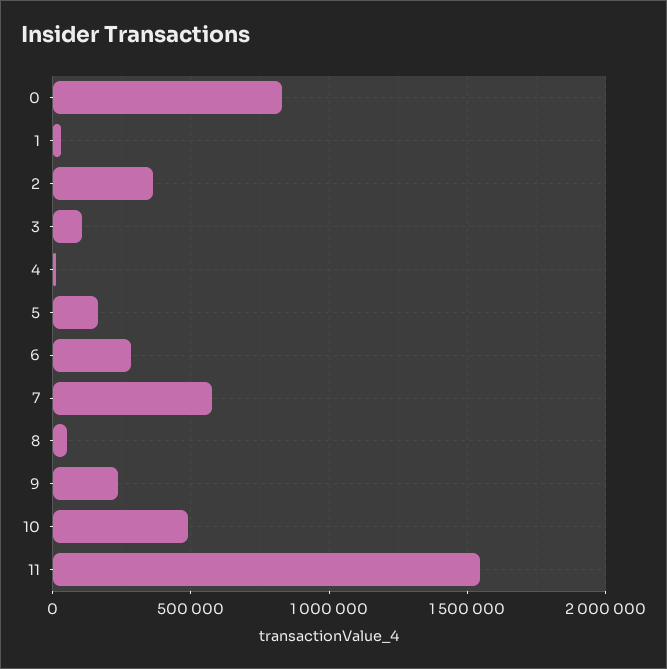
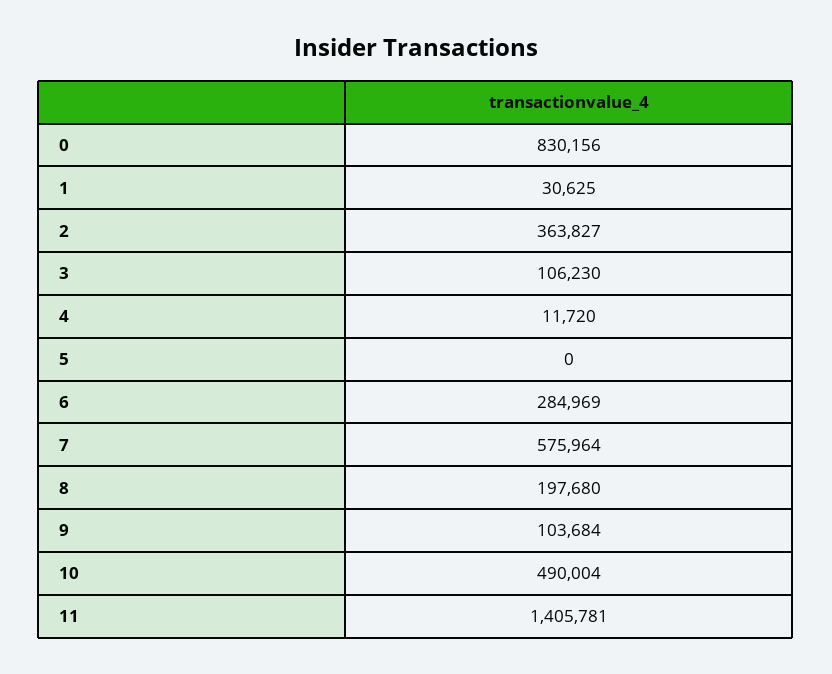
  {
    "0": 830156,
    "1": 30625,
    "2": 363827,
    "3": 106230,
    "4": 11720,
-   "5": 150000,
+   "5": 0,
    "6": 284969,
    "7": 575964,
-   "8": 50000,
+   "8": 197680,
-   "9": 250000,
+   "9": 103684,
    "10": 490004,
-   "11": 1550000
+   "11": 1405781
  }

